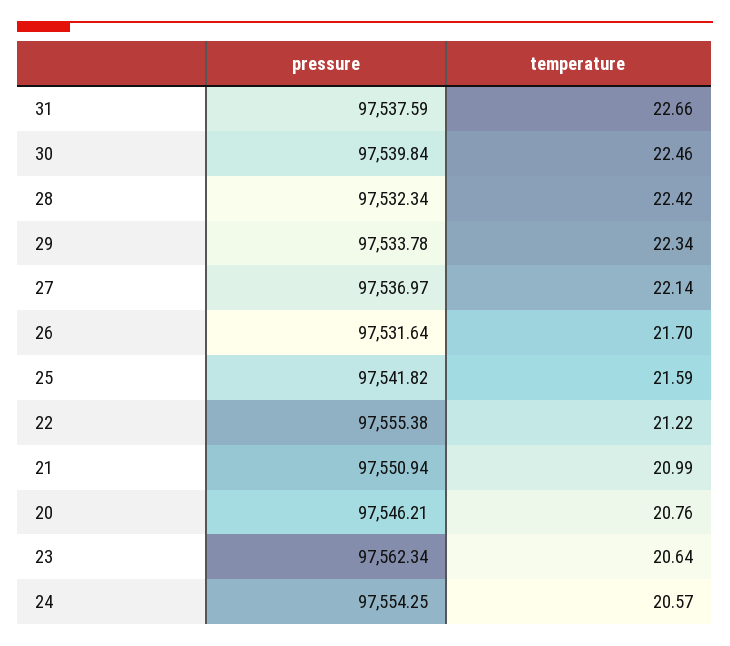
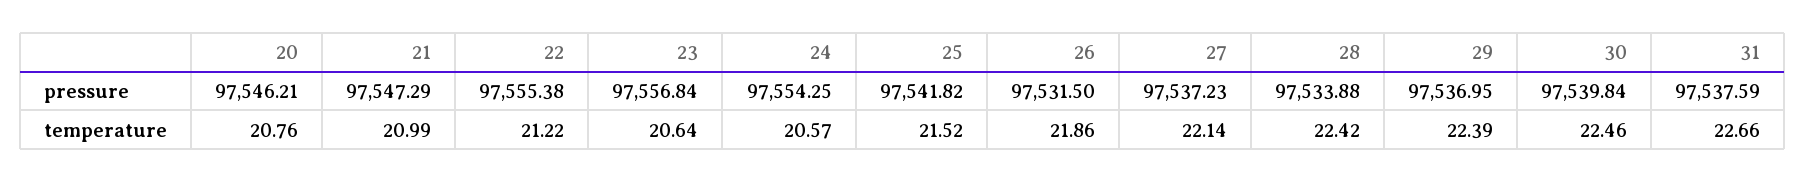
  {
    "pressure": {
      "31": 97537.59,
      "30": 97539.84,
-     "28": 97532.34,
+     "28": 97533.88,
-     "29": 97533.78,
+     "29": 97536.95,
-     "27": 97536.97,
+     "27": 97537.23,
-     "26": 97531.64,
+     "26": 97531.5,
      "25": 97541.82,
      "22": 97555.38,
-     "21": 97550.94,
+     "21": 97547.29,
      "20": 97546.21,
-     "23": 97562.34,
+     "23": 97556.84,
      "24": 97554.25
    },
    "temperature": {
      "31": 22.66,
      "30": 22.46,
      "28": 22.42,
-     "29": 22.34,
+     "29": 22.39,
      "27": 22.14,
-     "26": 21.7,
+     "26": 21.86,
-     "25": 21.59,
+     "25": 21.52,
      "22": 21.22,
      "21": 20.99,
      "20": 20.76,
      "23": 20.64,
      "24": 20.57
    }
  }

